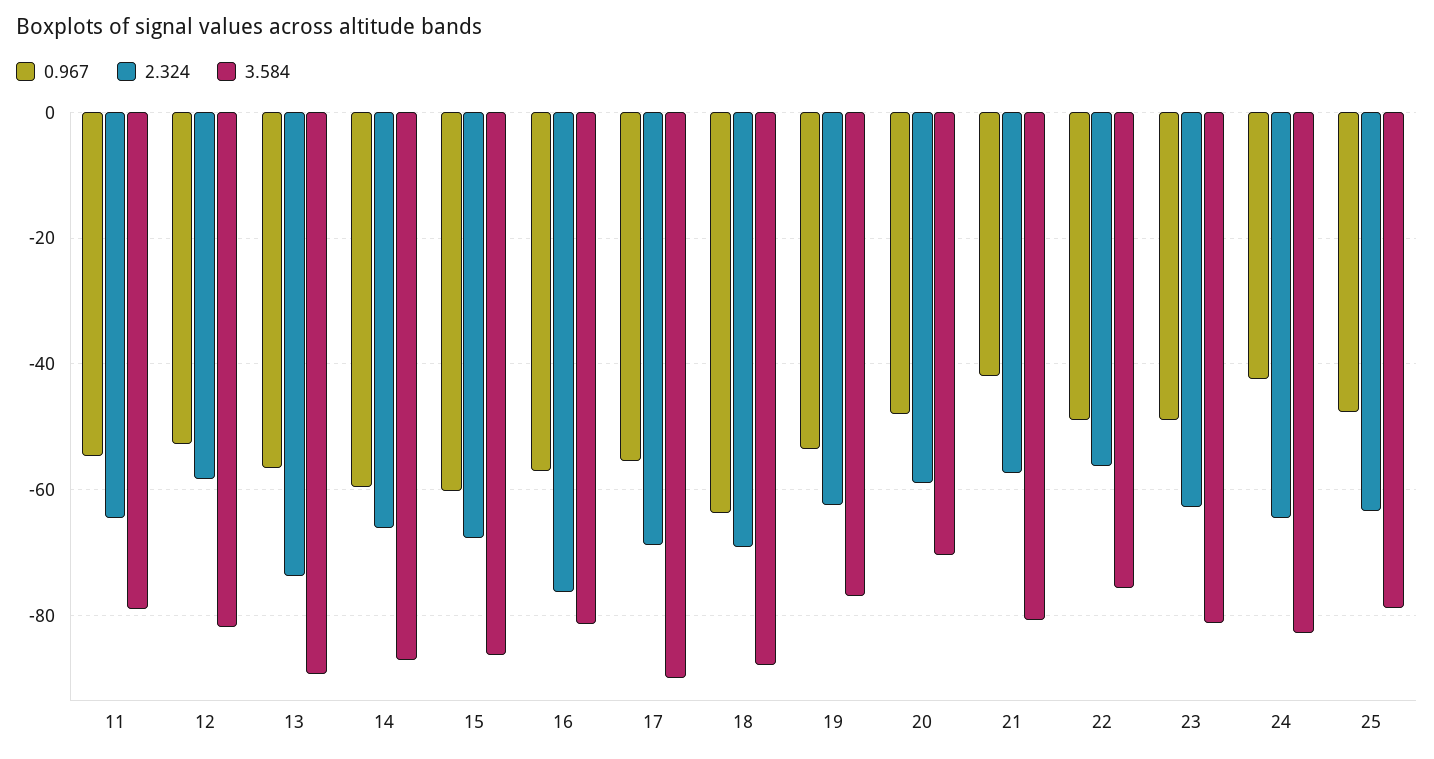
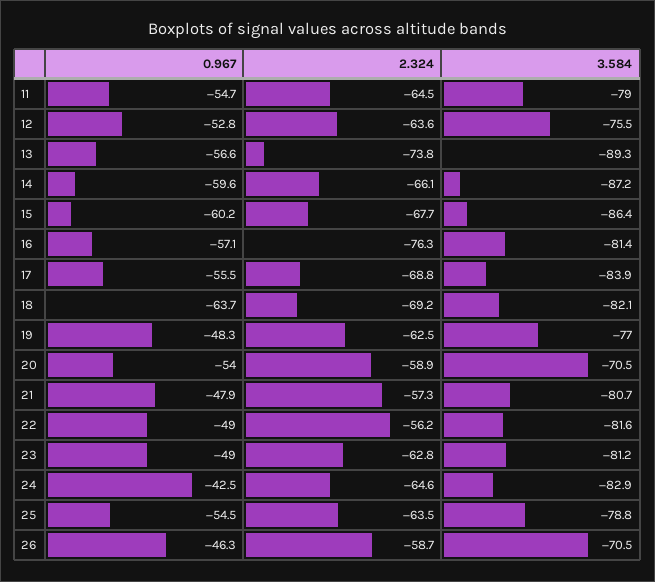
  {
    "0.967": {
      "11": -54.7,
      "12": -52.8,
      "13": -56.6,
      "14": -59.6,
      "15": -60.2,
      "16": -57.1,
      "17": -55.5,
      "18": -63.7,
-     "19": -54,
+     "19": -48.3,
-     "20": -48,
+     "20": -54,
-     "21": -42,
+     "21": -47.9,
      "22": -49,
      "23": -49,
      "24": -42.5,
-     "25": -48
+     "25": -54.5,
+     "26": -46.3
    },
    "2.324": {
      "11": -64.5,
-     "12": -58,
+     "12": -63.6,
      "13": -73.8,
      "14": -66.1,
      "15": -67.7,
      "16": -76.3,
      "17": -68.8,
      "18": -69.2,
      "19": -62.5,
      "20": -58.9,
      "21": -57.3,
      "22": -56.2,
      "23": -62.8,
      "24": -64.6,
-     "25": -63.5
+     "25": -63.5,
+     "26": -58.7
    },
    "3.584": {
      "11": -79,
-     "12": -82,
+     "12": -75.5,
      "13": -89.3,
      "14": -87.2,
      "15": -86.4,
      "16": -81.4,
-     "17": -90,
+     "17": -83.9,
-     "18": -88,
+     "18": -82.1,
      "19": -77,
      "20": -70.5,
      "21": -80.7,
-     "22": -76,
+     "22": -81.6,
      "23": -81.2,
      "24": -82.9,
-     "25": -78.8
+     "25": -78.8,
+     "26": -70.5
    }
  }

